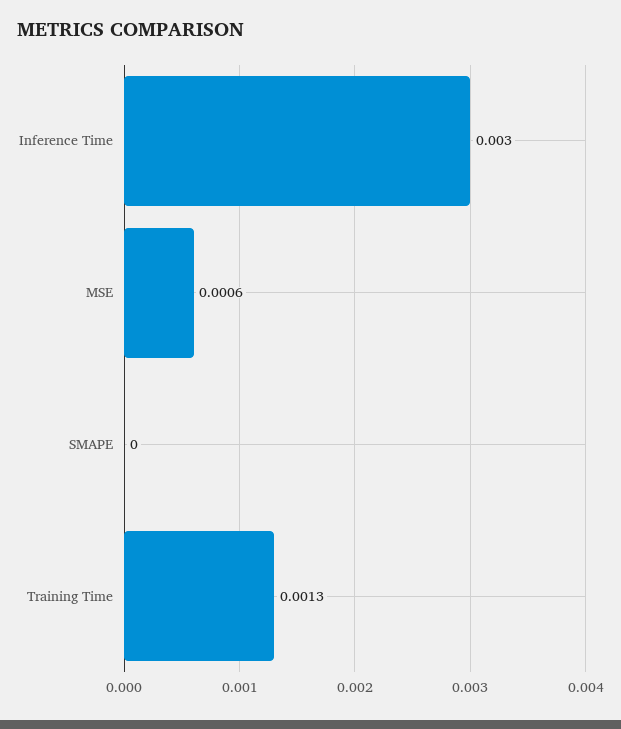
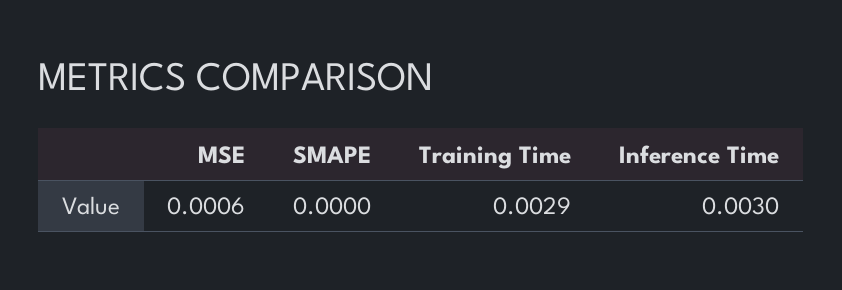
  {
    "Inference Time": 0.003,
    "MSE": 0.0006,
    "SMAPE": 0,
-   "Training Time": 0.0013
+   "Training Time": 0.0029
  }

